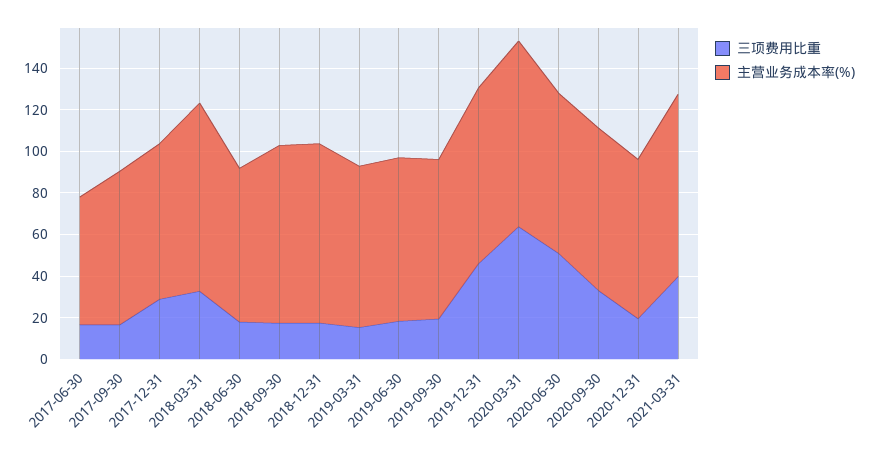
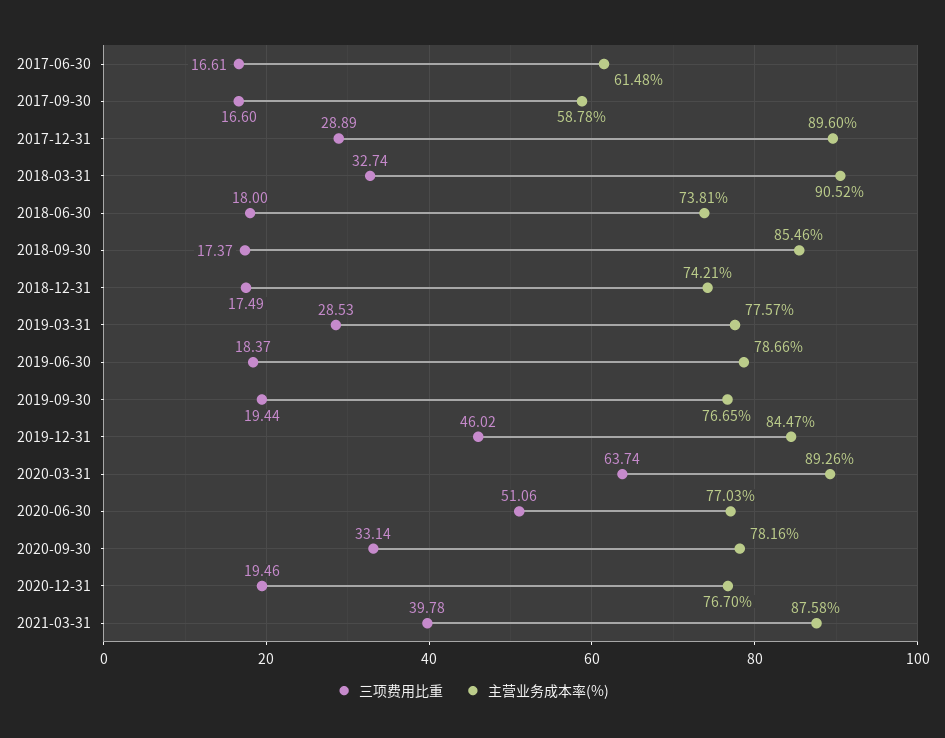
  {
    "三项费用比重": {
      "2017-06-30": 16.61,
      "2017-09-30": 16.6,
      "2017-12-31": 28.89,
      "2018-03-31": 32.74,
      "2018-06-30": 18,
      "2018-09-30": 17.37,
      "2018-12-31": 17.49,
-     "2019-03-31": 15,
+     "2019-03-31": 28.53,
      "2019-06-30": 18.37,
      "2019-09-30": 19.44,
      "2019-12-31": 46.02,
      "2020-03-31": 63.74,
      "2020-06-30": 51.06,
      "2020-09-30": 33.14,
      "2020-12-31": 19.46,
      "2021-03-31": 39.78
    },
    "主营业务成本率(%)": {
      "2017-06-30": 61.48,
-     "2017-09-30": 75,
+     "2017-09-30": 58.78,
-     "2017-12-31": 75,
+     "2017-12-31": 89.6,
      "2018-03-31": 90.52,
      "2018-06-30": 73.81,
      "2018-09-30": 85.46,
-     "2018-12-31": 85,
+     "2018-12-31": 74.21,
      "2019-03-31": 77.57,
      "2019-06-30": 78.66,
      "2019-09-30": 76.65,
      "2019-12-31": 84.47,
      "2020-03-31": 89.26,
      "2020-06-30": 77.03,
      "2020-09-30": 78.16,
      "2020-12-31": 76.7,
      "2021-03-31": 87.58
    }
  }

